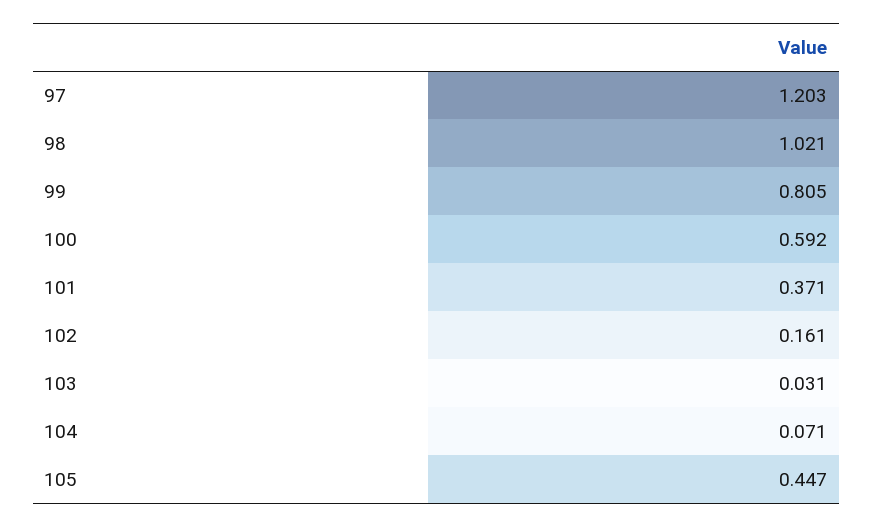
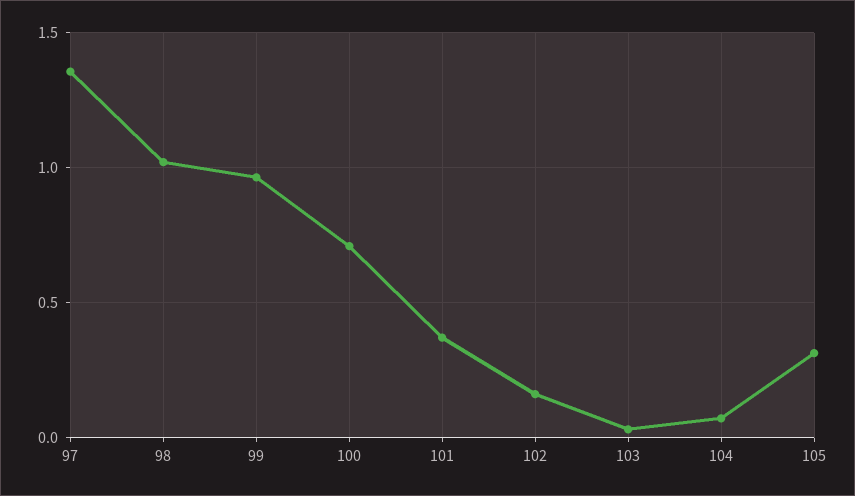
  {
-   "97": 1.203,
+   "97": 1.35,
    "98": 1.021,
-   "99": 0.805,
+   "99": 0.95,
-   "100": 0.592,
+   "100": 0.7,
    "101": 0.371,
    "102": 0.161,
    "103": 0.031,
    "104": 0.071,
-   "105": 0.447
+   "105": 0.3
  }

